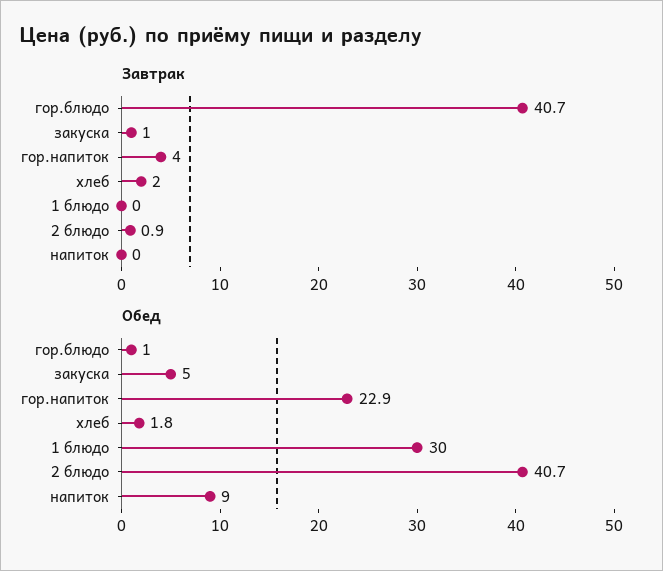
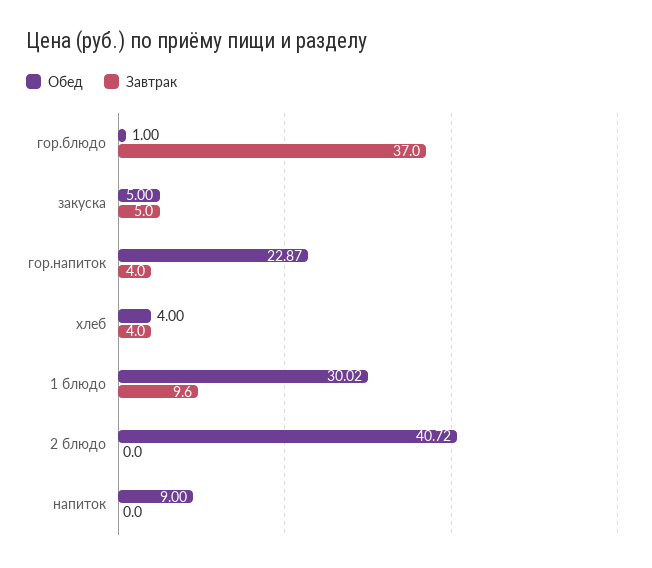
  {
    "Завтрак": {
-     "гор.блюдо": 40.7,
+     "гор.блюдо": 37,
-     "закуска": 1,
+     "закуска": 5,
      "гор.напиток": 4,
-     "хлеб": 2,
+     "хлеб": 4,
-     "1 блюдо": 0,
+     "1 блюдо": 9.6,
-     "2 блюдо": 0.9,
+     "2 блюдо": 0,
      "напиток": 0
    },
    "Обед": {
      "гор.блюдо": 1,
      "закуска": 5,
      "гор.напиток": 22.87,
-     "хлеб": 1.8,
+     "хлеб": 4,
      "1 блюдо": 30.02,
      "2 блюдо": 40.72,
      "напиток": 9
    }
  }

